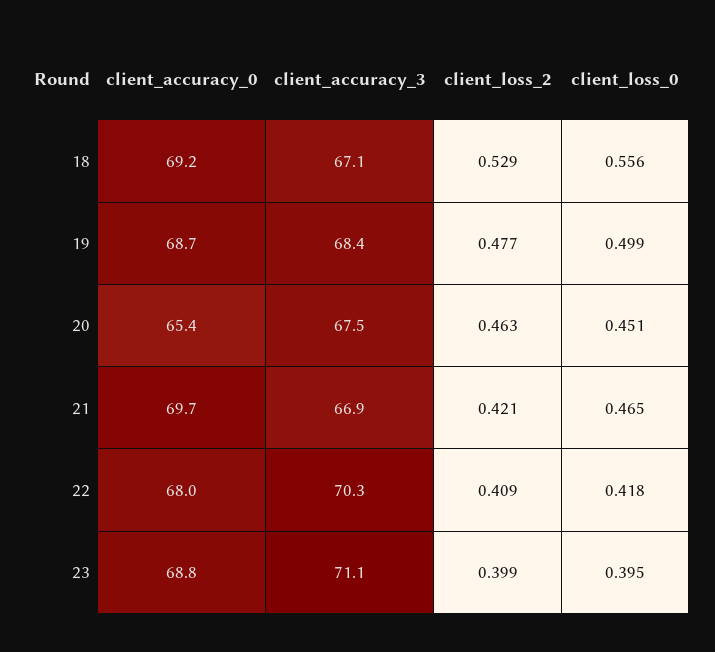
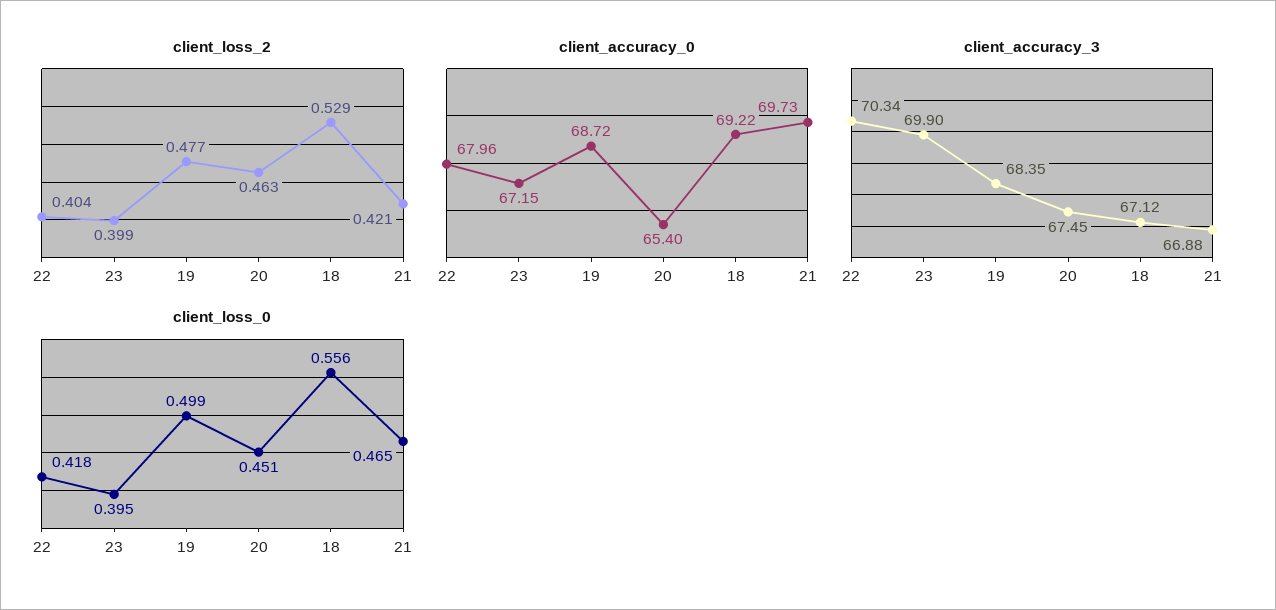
  {
    "client_accuracy_0": {
      "18": 69.22,
      "19": 68.72,
      "20": 65.4,
      "21": 69.73,
      "22": 67.96,
-     "23": 68.8
+     "23": 67.15
    },
    "client_accuracy_3": {
      "18": 67.12,
      "19": 68.35,
      "20": 67.45,
      "21": 66.88,
      "22": 70.34,
-     "23": 71.1
+     "23": 69.9
    },
    "client_loss_2": {
      "18": 0.529,
      "19": 0.477,
      "20": 0.463,
      "21": 0.421,
-     "22": 0.409,
+     "22": 0.404,
      "23": 0.399
    },
    "client_loss_0": {
      "18": 0.556,
      "19": 0.499,
      "20": 0.451,
      "21": 0.465,
      "22": 0.418,
      "23": 0.395
    }
  }

